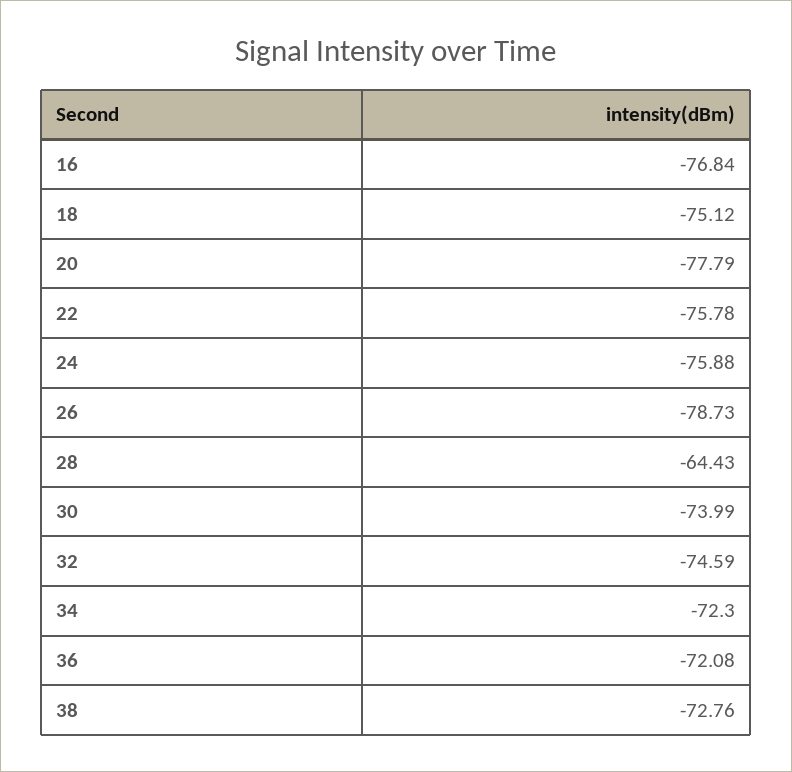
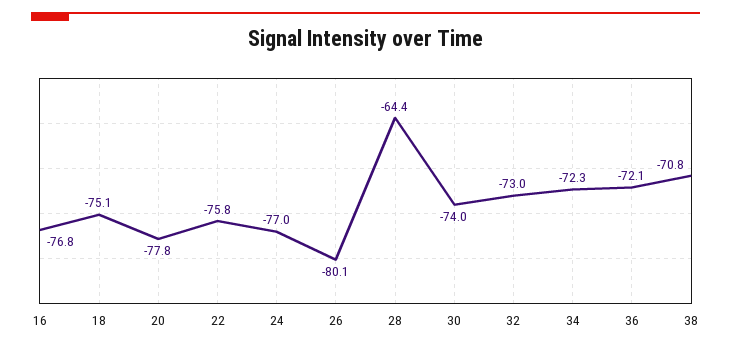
  {
    "16": -76.84,
    "18": -75.12,
    "20": -77.79,
    "22": -75.78,
-   "24": -75.88,
+   "24": -77,
-   "26": -78.73,
+   "26": -80.1,
    "28": -64.43,
    "30": -73.99,
-   "32": -74.59,
+   "32": -73,
    "34": -72.3,
    "36": -72.08,
-   "38": -72.76
+   "38": -70.8
  }

